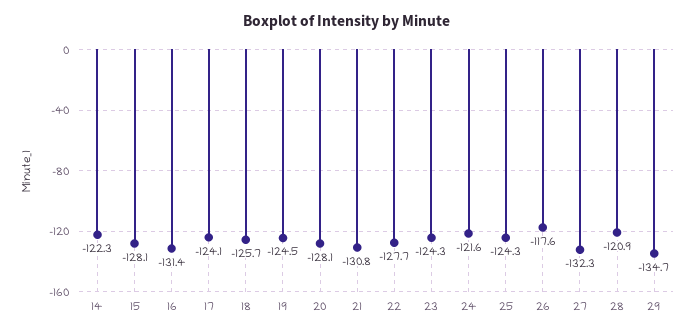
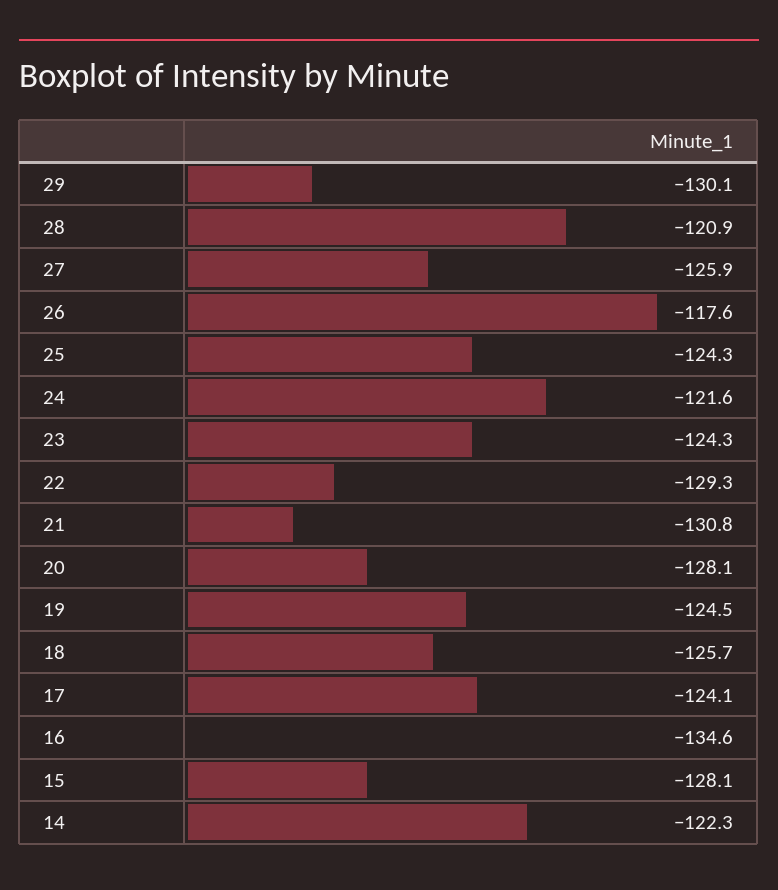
  {
    "14": -122.3,
    "15": -128.1,
-   "16": -131.4,
+   "16": -134.6,
    "17": -124.1,
    "18": -125.7,
    "19": -124.5,
    "20": -128.1,
    "21": -130.8,
-   "22": -127.7,
+   "22": -129.3,
    "23": -124.3,
    "24": -121.6,
    "25": -124.3,
    "26": -117.6,
-   "27": -132.3,
+   "27": -125.9,
    "28": -120.9,
-   "29": -134.7
+   "29": -130.1
  }

